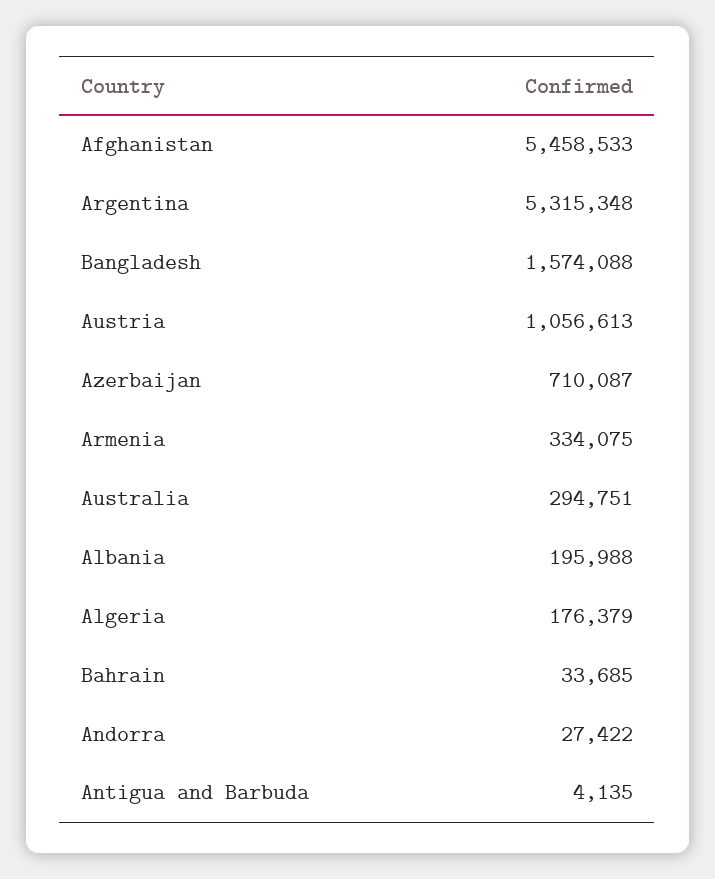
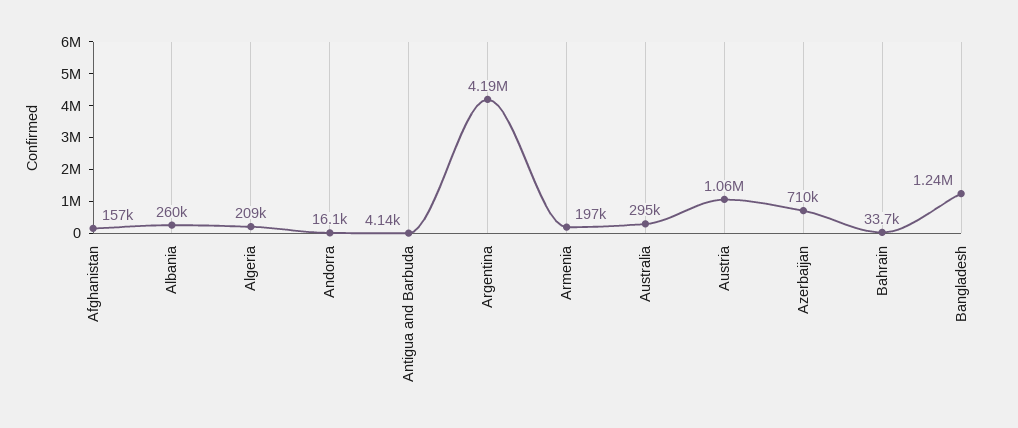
  {
-   "Afghanistan": 5458533,
+   "Afghanistan": 157000,
-   "Argentina": 5315348,
+   "Argentina": 4190000,
-   "Bangladesh": 1574088,
+   "Bangladesh": 1240000,
    "Austria": 1056613,
    "Azerbaijan": 710087,
-   "Armenia": 334075,
+   "Armenia": 197000,
    "Australia": 294751,
-   "Albania": 195988,
+   "Albania": 260000,
-   "Algeria": 176379,
+   "Algeria": 209000,
    "Bahrain": 33685,
-   "Andorra": 27422,
+   "Andorra": 16100,
    "Antigua and Barbuda": 4135
  }

